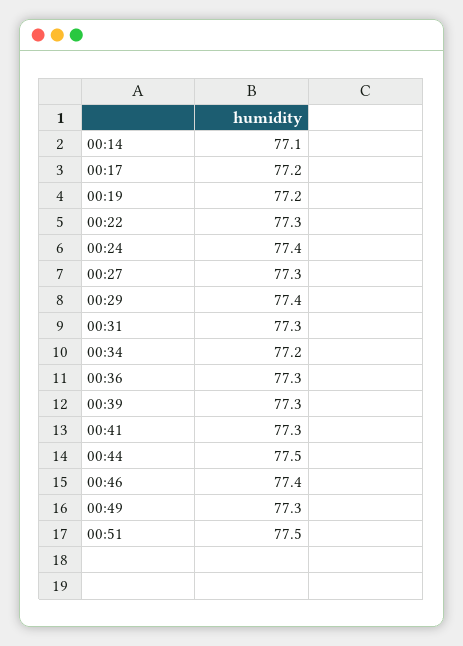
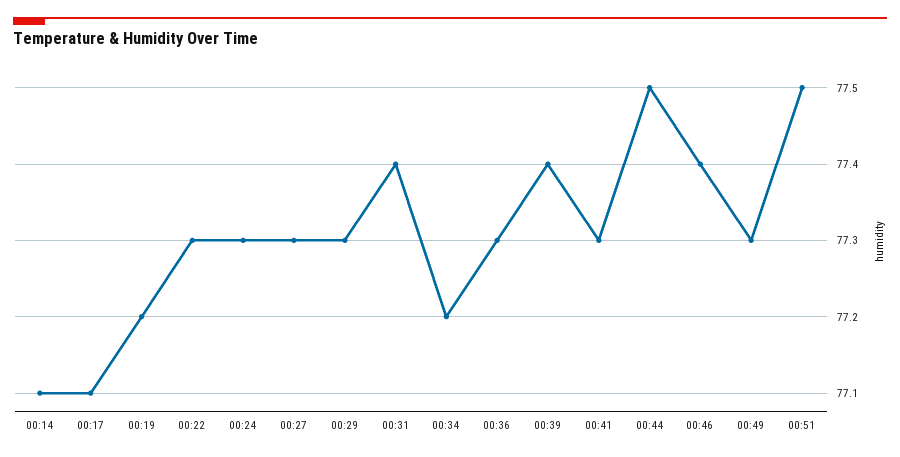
  {
    "00:14": 77.1,
-   "00:17": 77.2,
+   "00:17": 77.1,
    "00:19": 77.2,
    "00:22": 77.3,
-   "00:24": 77.4,
+   "00:24": 77.3,
    "00:27": 77.3,
-   "00:29": 77.4,
+   "00:29": 77.3,
-   "00:31": 77.3,
+   "00:31": 77.4,
    "00:34": 77.2,
    "00:36": 77.3,
-   "00:39": 77.3,
+   "00:39": 77.4,
    "00:41": 77.3,
    "00:44": 77.5,
    "00:46": 77.4,
    "00:49": 77.3,
    "00:51": 77.5
  }

